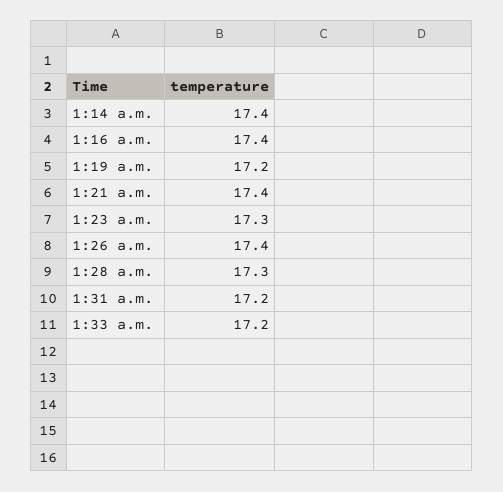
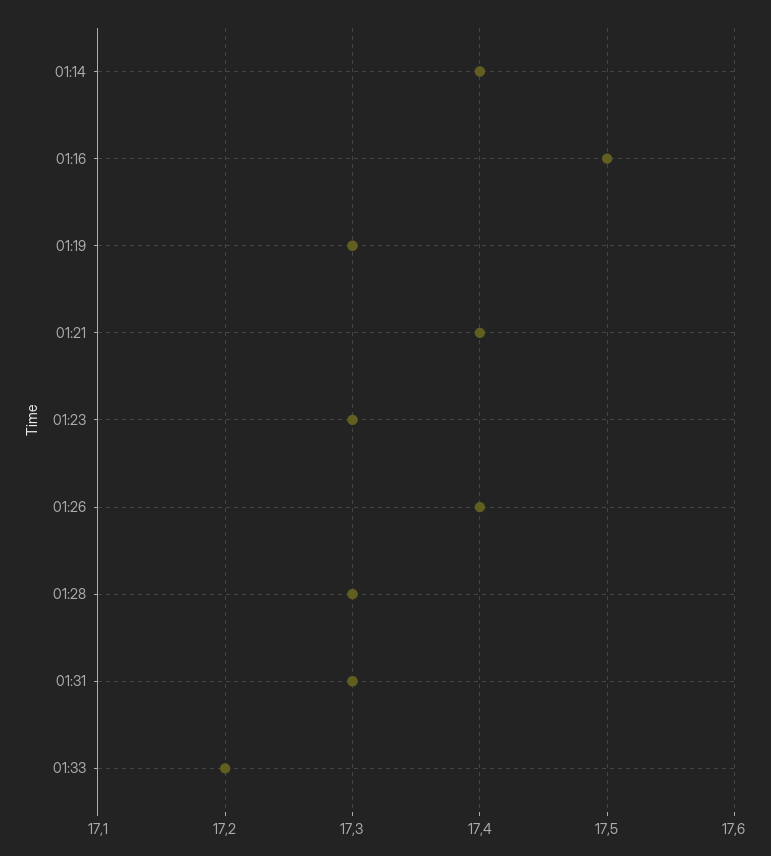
  {
    "1:14 a.m.": 17.4,
-   "1:16 a.m.": 17.4,
+   "1:16 a.m.": 17.5,
-   "1:19 a.m.": 17.2,
+   "1:19 a.m.": 17.3,
    "1:21 a.m.": 17.4,
    "1:23 a.m.": 17.3,
    "1:26 a.m.": 17.4,
    "1:28 a.m.": 17.3,
-   "1:31 a.m.": 17.2,
+   "1:31 a.m.": 17.3,
    "1:33 a.m.": 17.2
  }

